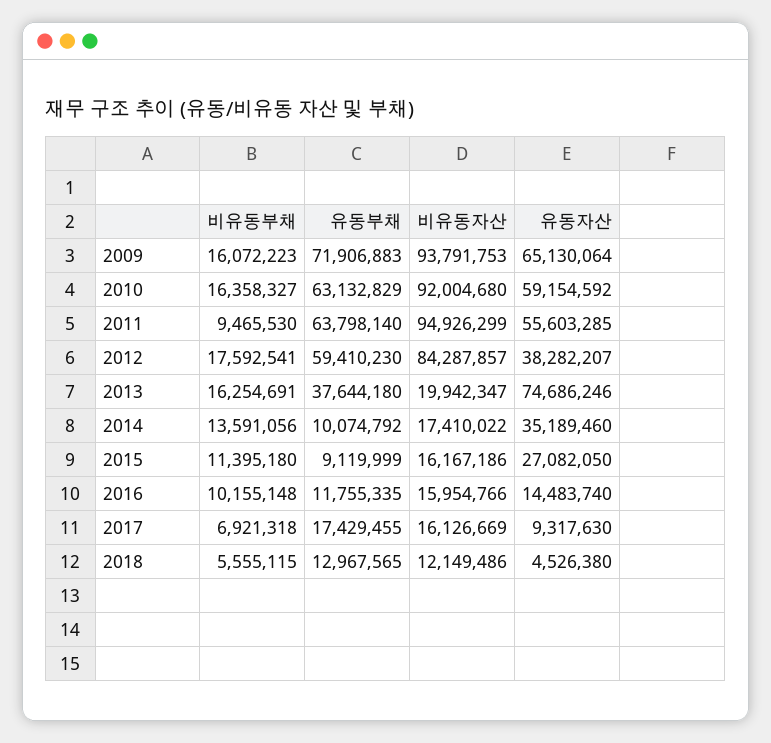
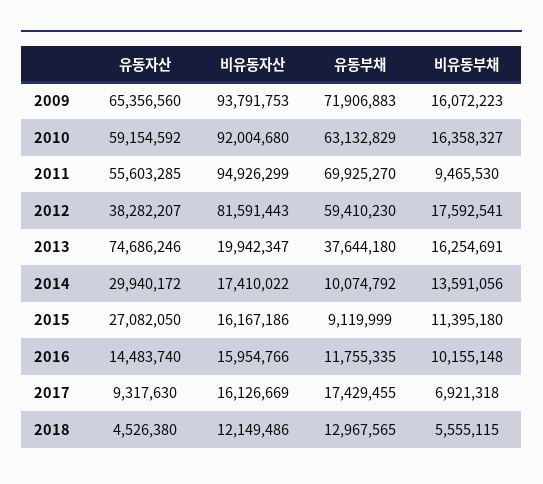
  {
    "비유동부채": {
      "2009": 16072223,
      "2010": 16358327,
      "2011": 9465530,
      "2012": 17592541,
      "2013": 16254691,
      "2014": 13591056,
      "2015": 11395180,
      "2016": 10155148,
      "2017": 6921318,
      "2018": 5555115
    },
    "유동부채": {
      "2009": 71906883,
      "2010": 63132829,
-     "2011": 63798140,
+     "2011": 69925270,
      "2012": 59410230,
      "2013": 37644180,
      "2014": 10074792,
      "2015": 9119999,
      "2016": 11755335,
      "2017": 17429455,
      "2018": 12967565
    },
    "비유동자산": {
      "2009": 93791753,
      "2010": 92004680,
      "2011": 94926299,
-     "2012": 84287857,
+     "2012": 81591443,
      "2013": 19942347,
      "2014": 17410022,
      "2015": 16167186,
      "2016": 15954766,
      "2017": 16126669,
      "2018": 12149486
    },
    "유동자산": {
-     "2009": 65130064,
+     "2009": 65356560,
      "2010": 59154592,
      "2011": 55603285,
      "2012": 38282207,
      "2013": 74686246,
-     "2014": 35189460,
+     "2014": 29940172,
      "2015": 27082050,
      "2016": 14483740,
      "2017": 9317630,
      "2018": 4526380
    }
  }

